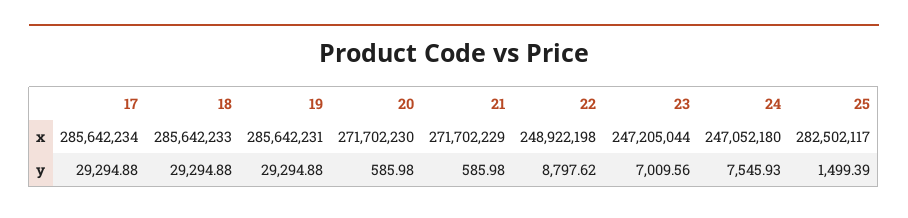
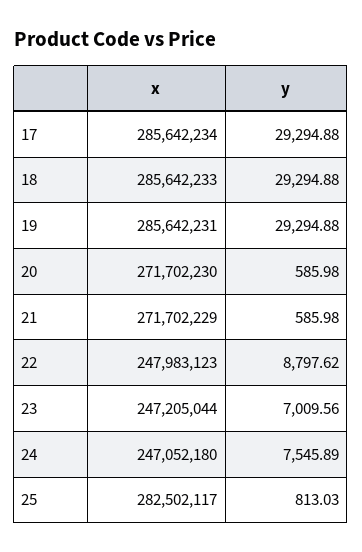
  {
    "17": {
      "x": 285642234,
      "y": 29294.88
    },
    "18": {
      "x": 285642233,
      "y": 29294.88
    },
    "19": {
      "x": 285642231,
      "y": 29294.88
    },
    "20": {
      "x": 271702230,
      "y": 585.98
    },
    "21": {
      "x": 271702229,
      "y": 585.98
    },
    "22": {
-     "x": 248922198,
+     "x": 247983123,
      "y": 8797.62
    },
    "23": {
      "x": 247205044,
      "y": 7009.56
    },
    "24": {
      "x": 247052180,
-     "y": 7545.93
+     "y": 7545.89
    },
    "25": {
      "x": 282502117,
-     "y": 1499.39
+     "y": 813.03
    }
  }

